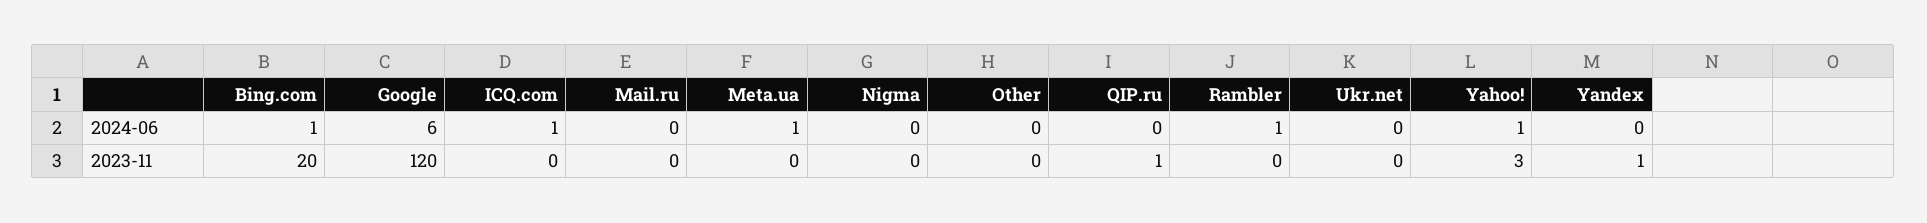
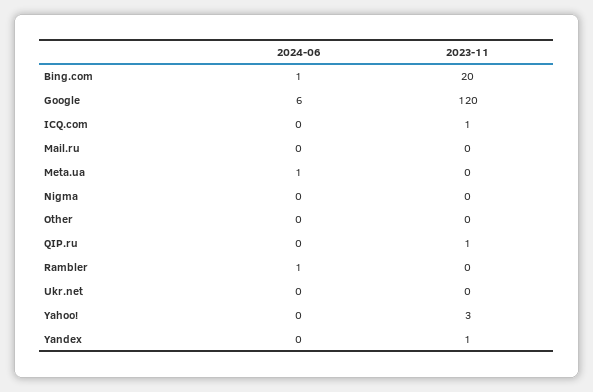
  {
    "Bing.com": {
      "2024-06": 1,
      "2023-11": 20
    },
    "Google": {
      "2024-06": 6,
      "2023-11": 120
    },
    "ICQ.com": {
-     "2024-06": 1,
+     "2024-06": 0,
-     "2023-11": 0
+     "2023-11": 1
    },
    "Mail.ru": {
      "2024-06": 0,
      "2023-11": 0
    },
    "Meta.ua": {
      "2024-06": 1,
      "2023-11": 0
    },
    "Nigma": {
      "2024-06": 0,
      "2023-11": 0
    },
    "Other": {
      "2024-06": 0,
      "2023-11": 0
    },
    "QIP.ru": {
      "2024-06": 0,
      "2023-11": 1
    },
    "Rambler": {
      "2024-06": 1,
      "2023-11": 0
    },
    "Ukr.net": {
      "2024-06": 0,
      "2023-11": 0
    },
    "Yahoo!": {
-     "2024-06": 1,
+     "2024-06": 0,
      "2023-11": 3
    },
    "Yandex": {
      "2024-06": 0,
      "2023-11": 1
    }
  }

